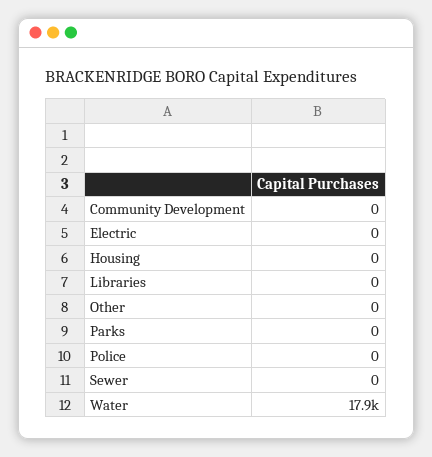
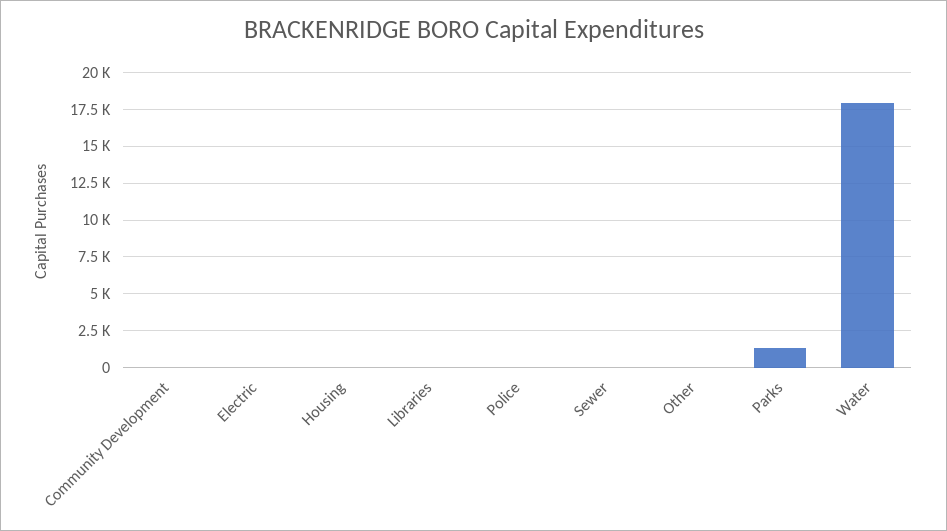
  {
    "Community Development": 0,
    "Electric": 0,
    "Housing": 0,
    "Libraries": 0,
    "Other": 0,
-   "Parks": 0,
+   "Parks": 1500,
    "Police": 0,
    "Sewer": 0,
    "Water": 17900
  }

